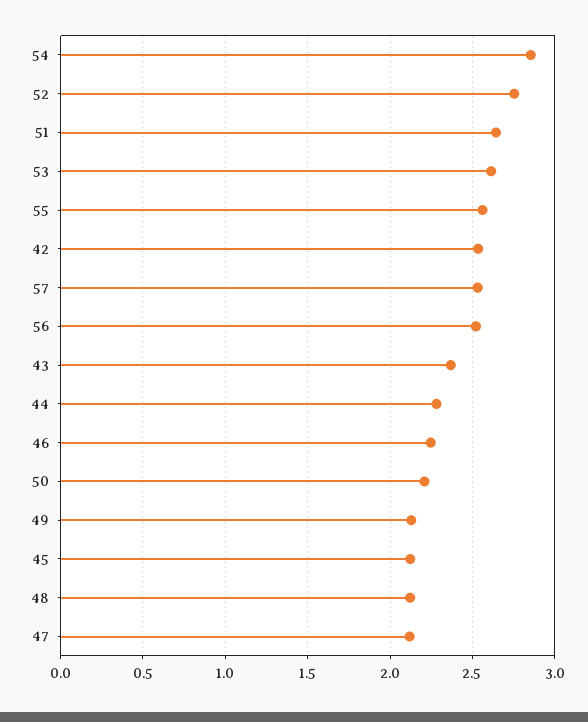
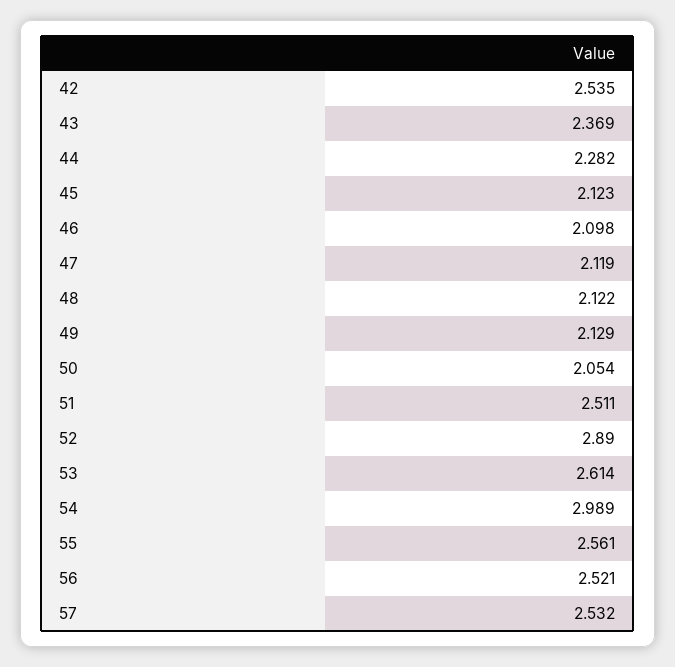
  {
-   "54": 2.85,
+   "54": 2.989,
-   "52": 2.75,
+   "52": 2.89,
-   "51": 2.65,
+   "51": 2.511,
    "53": 2.614,
    "55": 2.561,
    "42": 2.535,
    "57": 2.532,
    "56": 2.521,
    "43": 2.369,
    "44": 2.282,
-   "46": 2.25,
+   "46": 2.098,
-   "50": 2.2,
+   "50": 2.054,
    "49": 2.129,
    "45": 2.123,
    "48": 2.122,
    "47": 2.119
  }

